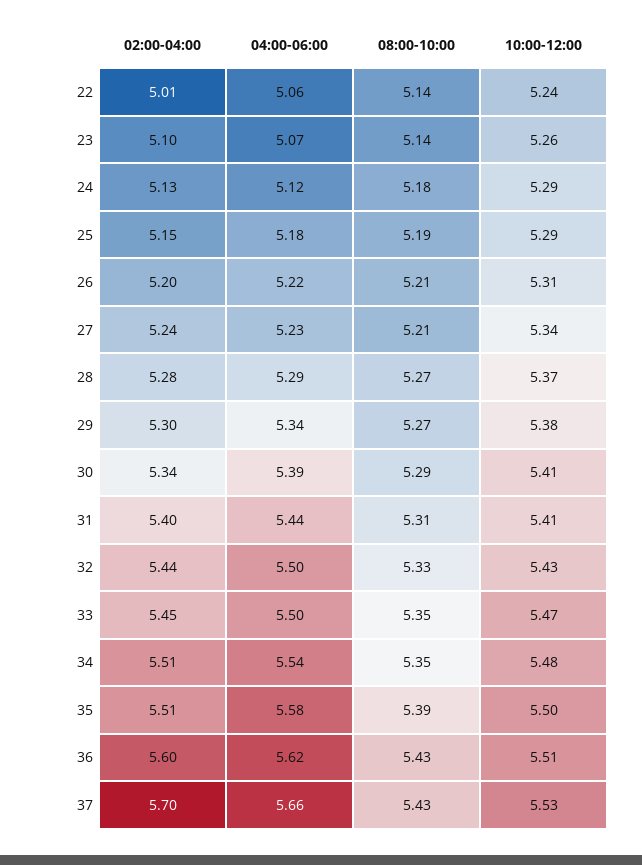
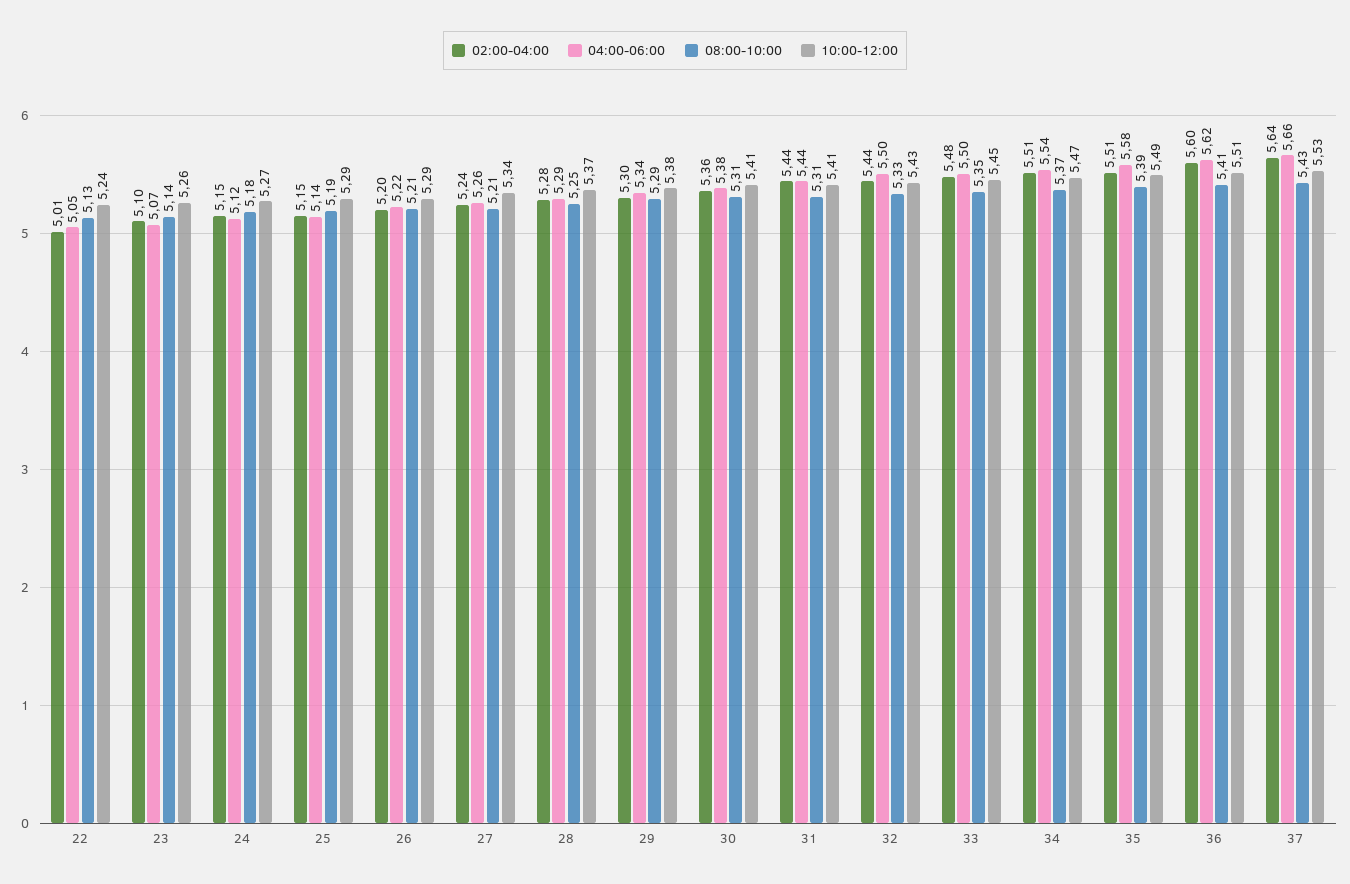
  {
    "02:00-04:00": {
      "22": 5.01,
      "23": 5.1,
-     "24": 5.13,
+     "24": 5.15,
      "25": 5.15,
      "26": 5.2,
      "27": 5.24,
      "28": 5.28,
      "29": 5.3,
-     "30": 5.34,
+     "30": 5.36,
-     "31": 5.4,
+     "31": 5.44,
      "32": 5.44,
-     "33": 5.45,
+     "33": 5.48,
      "34": 5.51,
      "35": 5.51,
      "36": 5.6,
-     "37": 5.7
+     "37": 5.64
    },
    "04:00-06:00": {
-     "22": 5.06,
+     "22": 5.05,
      "23": 5.07,
      "24": 5.12,
-     "25": 5.18,
+     "25": 5.14,
      "26": 5.22,
-     "27": 5.23,
+     "27": 5.26,
      "28": 5.29,
      "29": 5.34,
-     "30": 5.39,
+     "30": 5.38,
      "31": 5.44,
      "32": 5.5,
      "33": 5.5,
      "34": 5.54,
      "35": 5.58,
      "36": 5.62,
      "37": 5.66
    },
    "08:00-10:00": {
-     "22": 5.14,
+     "22": 5.13,
      "23": 5.14,
      "24": 5.18,
      "25": 5.19,
      "26": 5.21,
      "27": 5.21,
-     "28": 5.27,
+     "28": 5.25,
-     "29": 5.27,
+     "29": 5.29,
-     "30": 5.29,
+     "30": 5.31,
      "31": 5.31,
      "32": 5.33,
      "33": 5.35,
-     "34": 5.35,
+     "34": 5.37,
      "35": 5.39,
-     "36": 5.43,
+     "36": 5.41,
      "37": 5.43
    },
    "10:00-12:00": {
      "22": 5.24,
      "23": 5.26,
-     "24": 5.29,
+     "24": 5.27,
      "25": 5.29,
-     "26": 5.31,
+     "26": 5.29,
      "27": 5.34,
      "28": 5.37,
      "29": 5.38,
      "30": 5.41,
      "31": 5.41,
      "32": 5.43,
-     "33": 5.47,
+     "33": 5.45,
-     "34": 5.48,
+     "34": 5.47,
-     "35": 5.5,
+     "35": 5.49,
      "36": 5.51,
      "37": 5.53
    }
  }

